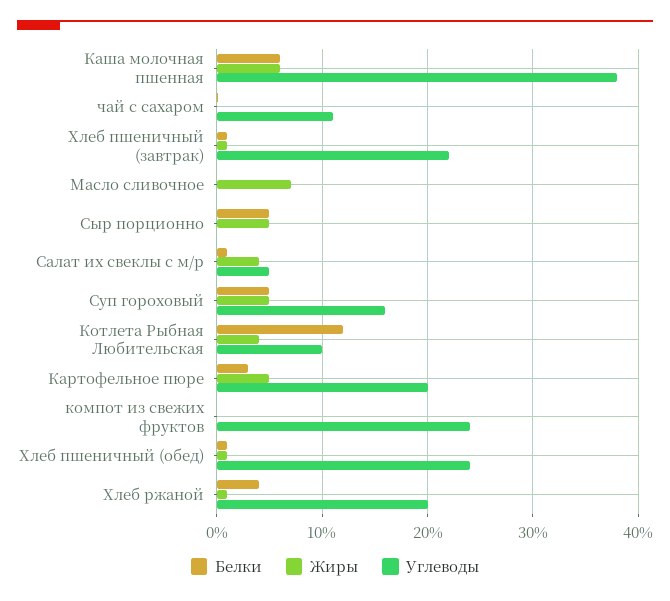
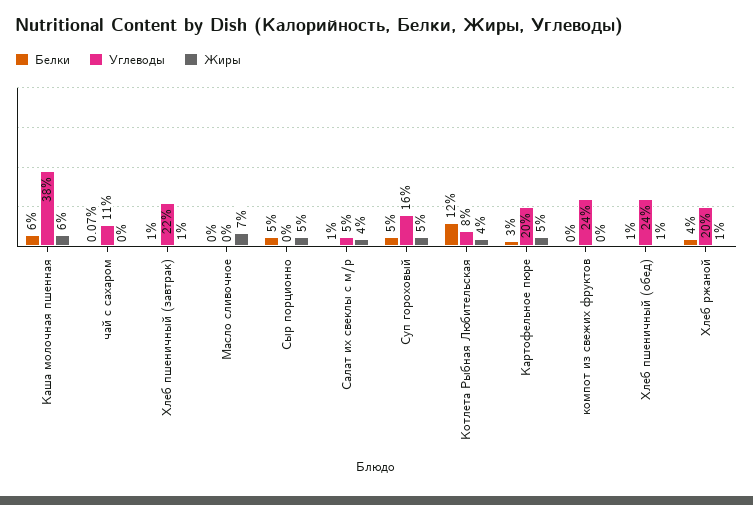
  {
    "Белки": {
      "Каша молочная пшенная": 6,
      "чай с сахаром": 0.07,
      "Хлеб пшеничный (завтрак)": 1,
      "Масло сливочное": 0,
      "Сыр порционно": 5,
      "Салат их свеклы с м/р": 1,
      "Суп гороховый": 5,
      "Котлета Рыбная Любительская": 12,
      "Картофельное пюре": 3,
      "компот из свежих фруктов": 0,
      "Хлеб пшеничный (обед)": 1,
      "Хлеб ржаной": 4
    },
    "Жиры": {
      "Каша молочная пшенная": 6,
      "чай с сахаром": 0,
      "Хлеб пшеничный (завтрак)": 1,
      "Масло сливочное": 7,
      "Сыр порционно": 5,
      "Салат их свеклы с м/р": 4,
      "Суп гороховый": 5,
      "Котлета Рыбная Любительская": 4,
      "Картофельное пюре": 5,
      "компот из свежих фруктов": 0,
      "Хлеб пшеничный (обед)": 1,
      "Хлеб ржаной": 1
    },
    "Углеводы": {
      "Каша молочная пшенная": 38,
      "чай с сахаром": 11,
      "Хлеб пшеничный (завтрак)": 22,
      "Масло сливочное": 0,
      "Сыр порционно": 0,
      "Салат их свеклы с м/р": 5,
      "Суп гороховый": 16,
-     "Котлета Рыбная Любительская": 10,
+     "Котлета Рыбная Любительская": 8,
      "Картофельное пюре": 20,
      "компот из свежих фруктов": 24,
      "Хлеб пшеничный (обед)": 24,
      "Хлеб ржаной": 20
    }
  }

